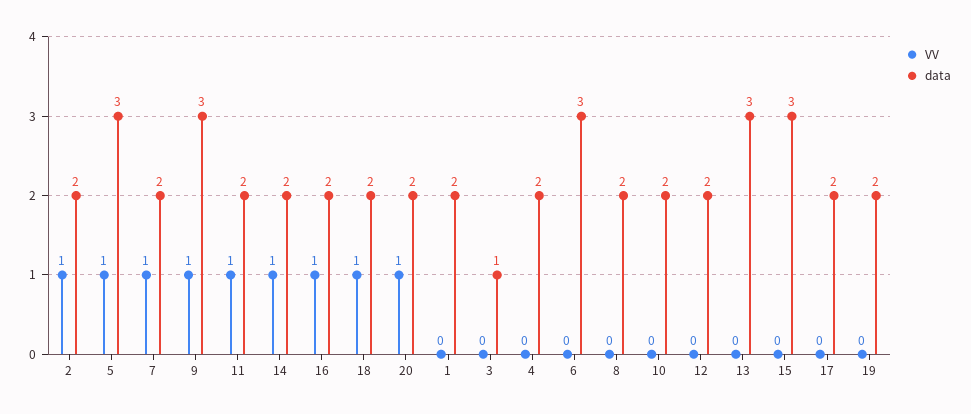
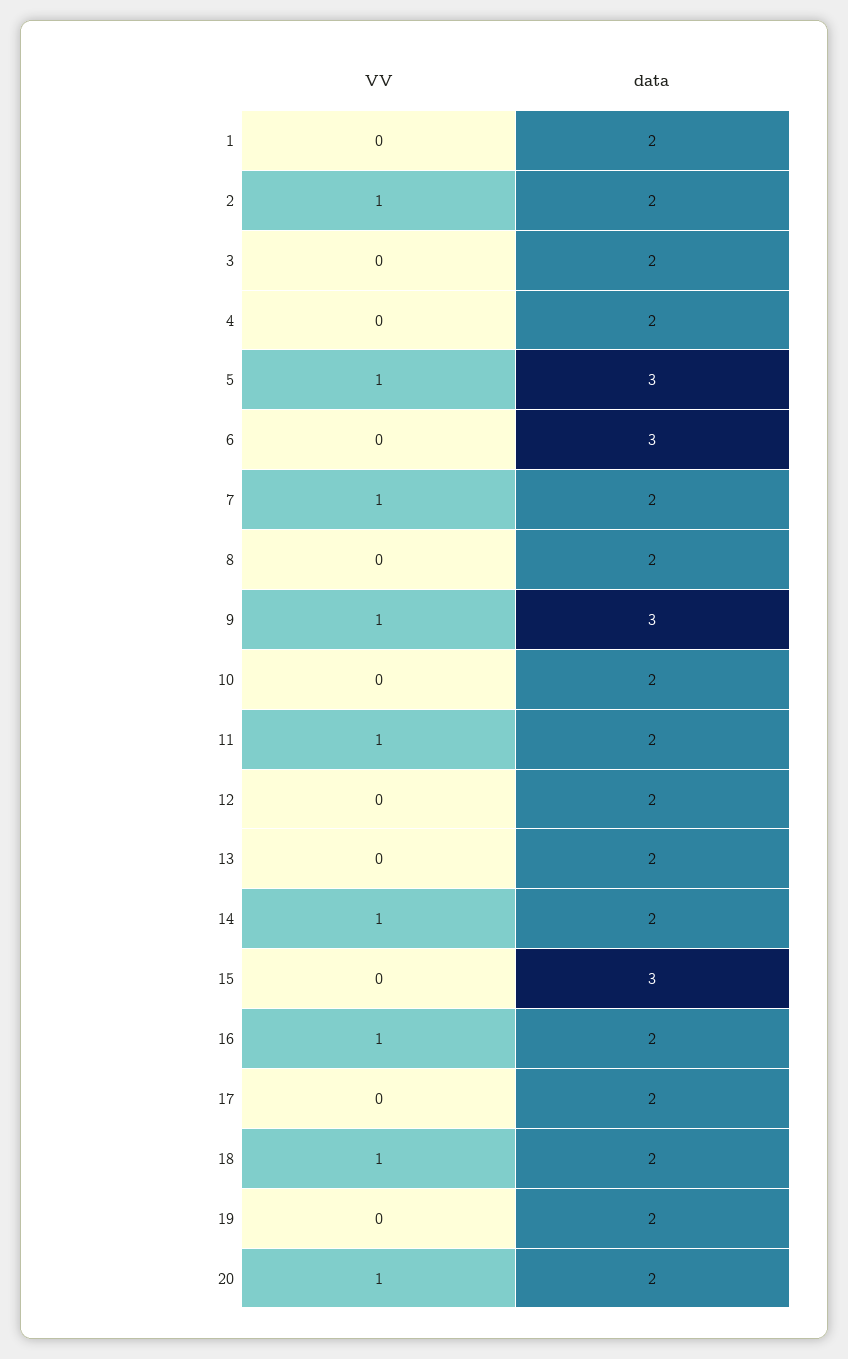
  {
    "VV": {
      "2": 1,
      "5": 1,
      "7": 1,
      "9": 1,
      "11": 1,
      "14": 1,
      "16": 1,
      "18": 1,
      "20": 1,
      "1": 0,
      "3": 0,
      "4": 0,
      "6": 0,
      "8": 0,
      "10": 0,
      "12": 0,
      "13": 0,
      "15": 0,
      "17": 0,
      "19": 0
    },
    "data": {
      "2": 2,
      "5": 3,
      "7": 2,
      "9": 3,
      "11": 2,
      "14": 2,
      "16": 2,
      "18": 2,
      "20": 2,
      "1": 2,
-     "3": 1,
+     "3": 2,
      "4": 2,
      "6": 3,
      "8": 2,
      "10": 2,
      "12": 2,
-     "13": 3,
+     "13": 2,
      "15": 3,
      "17": 2,
      "19": 2
    }
  }

